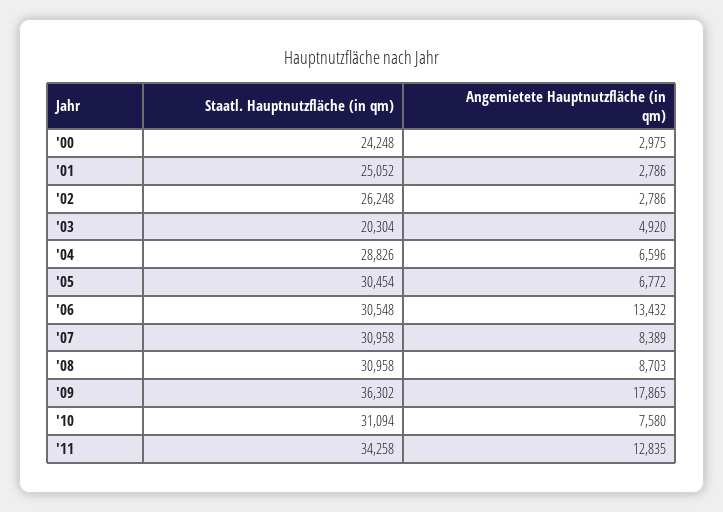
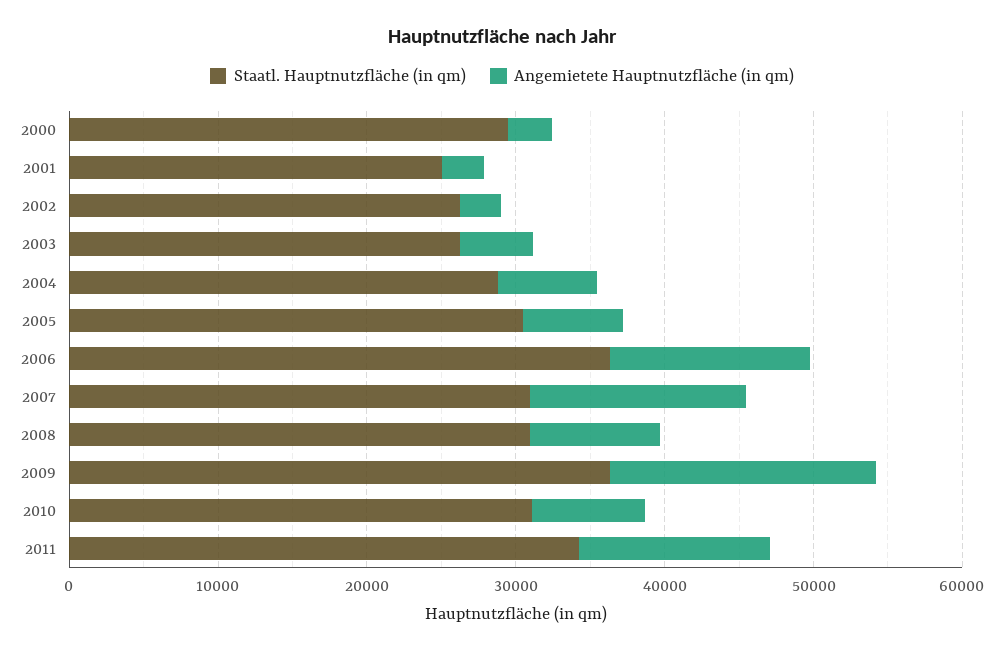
  {
    "Staatl. Hauptnutzfläche (in qm)": {
-     "'00": 24248,
+     "'00": 30000,
      "'01": 25052,
      "'02": 26248,
-     "'03": 20304,
+     "'03": 26000,
      "'04": 28826,
      "'05": 30454,
-     "'06": 30548,
+     "'06": 36000,
      "'07": 30958,
      "'08": 30958,
      "'09": 36302,
      "'10": 31094,
      "'11": 34258
    },
    "Angemietete Hauptnutzfläche (in qm)": {
      "'00": 2975,
      "'01": 2786,
      "'02": 2786,
      "'03": 4920,
      "'04": 6596,
      "'05": 6772,
      "'06": 13432,
-     "'07": 8389,
+     "'07": 14000,
      "'08": 8703,
      "'09": 17865,
      "'10": 7580,
      "'11": 12835
    }
  }

